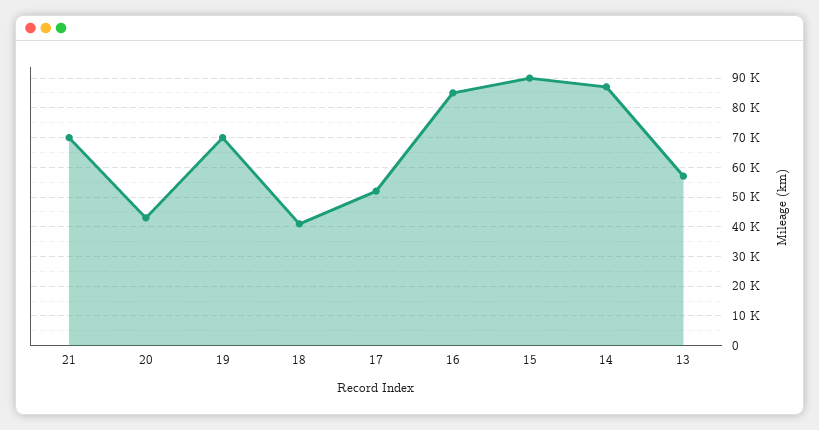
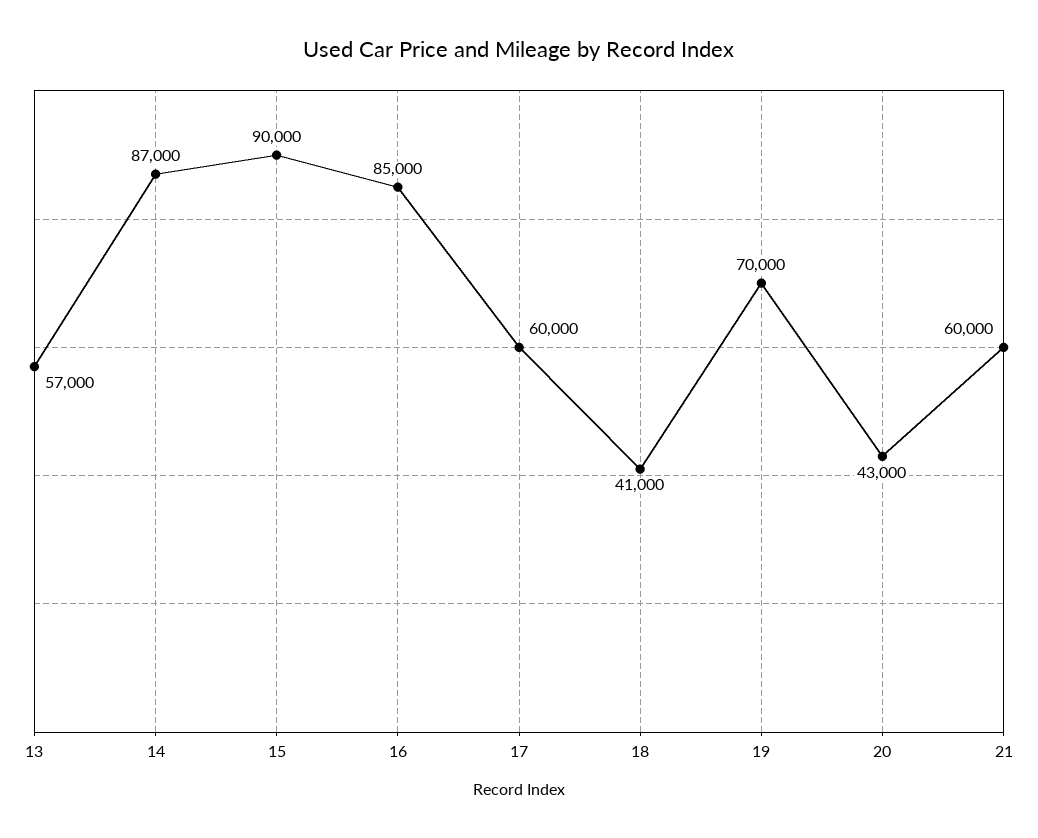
  {
-   "21": 70000,
+   "21": 60000,
    "20": 43000,
    "19": 70000,
    "18": 41000,
-   "17": 52500,
+   "17": 60000,
    "16": 85000,
    "15": 90000,
    "14": 87000,
    "13": 57000
  }

